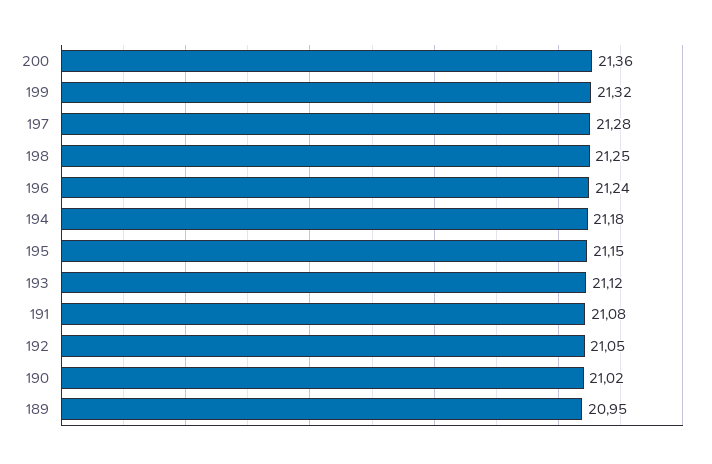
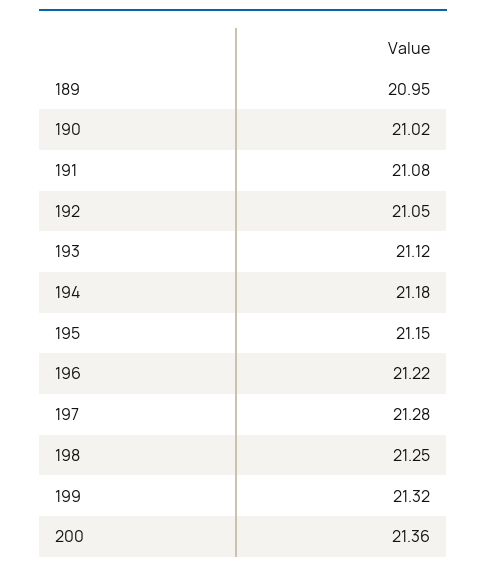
  {
    "200": 21.36,
    "199": 21.32,
    "197": 21.28,
    "198": 21.25,
-   "196": 21.24,
+   "196": 21.22,
    "194": 21.18,
    "195": 21.15,
    "193": 21.12,
    "191": 21.08,
    "192": 21.05,
    "190": 21.02,
    "189": 20.95
  }

